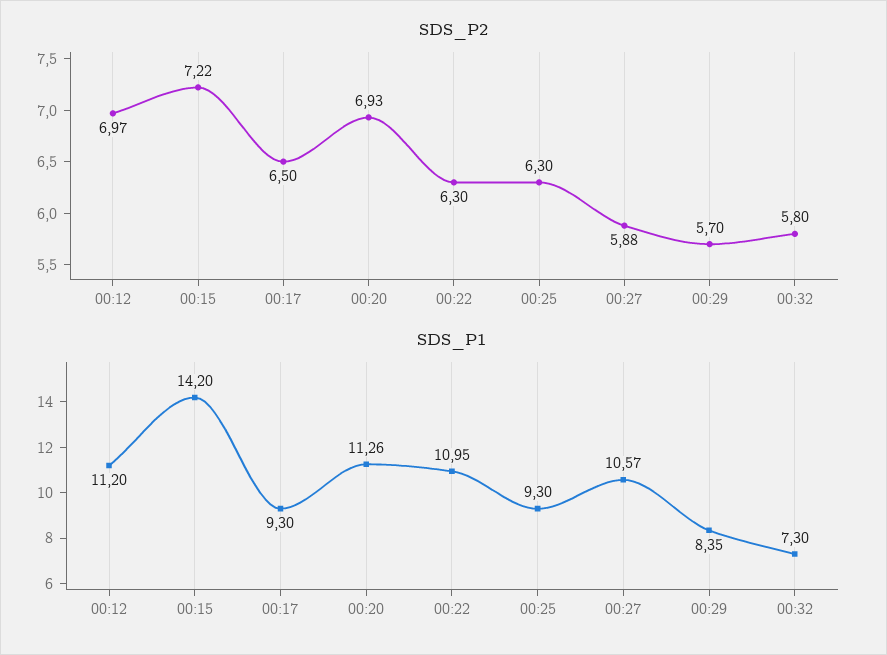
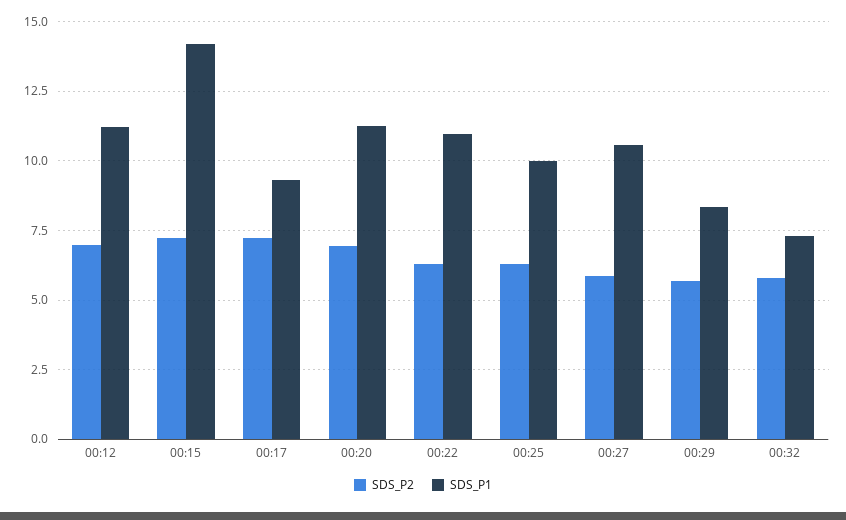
  {
    "SDS_P2": {
      "00:12": 6.97,
      "00:15": 7.22,
-     "00:17": 6.5,
+     "00:17": 7.25,
      "00:20": 6.93,
      "00:22": 6.3,
      "00:25": 6.3,
      "00:27": 5.88,
      "00:29": 5.7,
      "00:32": 5.8
    },
    "SDS_P1": {
      "00:12": 11.2,
      "00:15": 14.2,
      "00:17": 9.3,
      "00:20": 11.26,
      "00:22": 10.95,
-     "00:25": 9.3,
+     "00:25": 10,
      "00:27": 10.57,
      "00:29": 8.35,
      "00:32": 7.3
    }
  }

